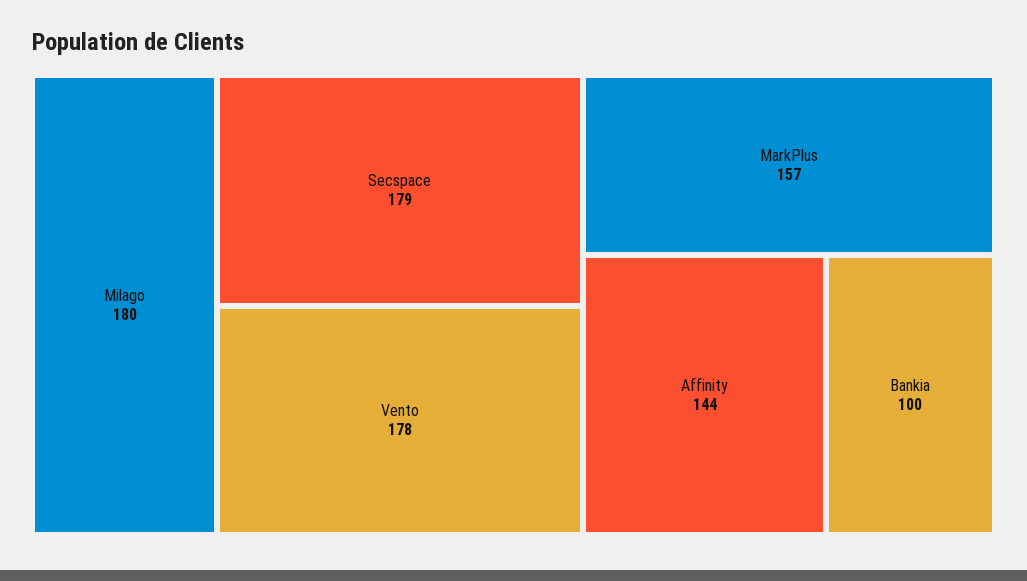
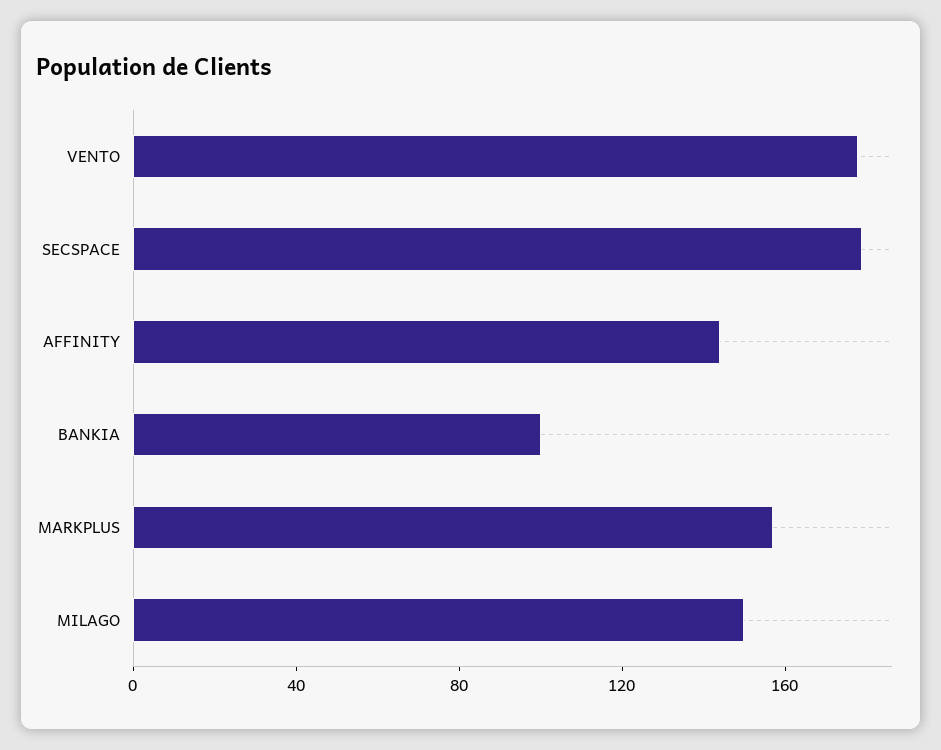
  {
-   "Milago": 180,
+   "Milago": 150,
    "Secspace": 179,
    "Vento": 178,
    "MarkPlus": 157,
    "Affinity": 144,
    "Bankia": 100
  }

